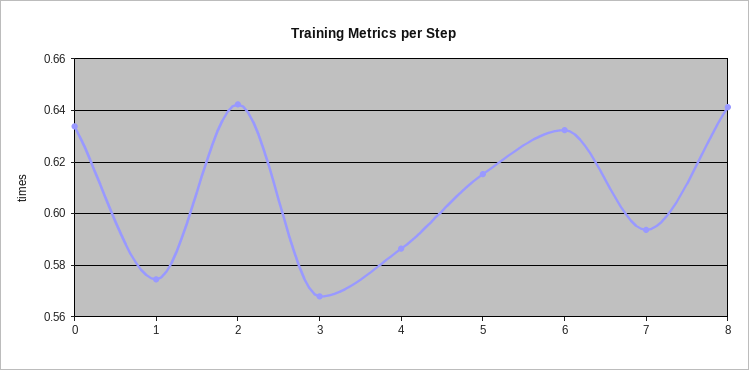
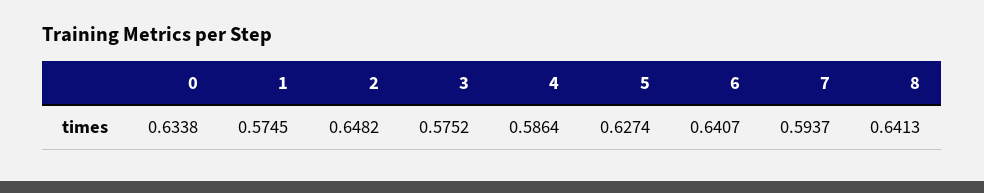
  {
    "0": 0.6338,
    "1": 0.5745,
-   "2": 0.6425,
+   "2": 0.6482,
-   "3": 0.5675,
+   "3": 0.5752,
    "4": 0.5864,
-   "5": 0.615,
+   "5": 0.6274,
-   "6": 0.6325,
+   "6": 0.6407,
    "7": 0.5937,
    "8": 0.6413
  }

